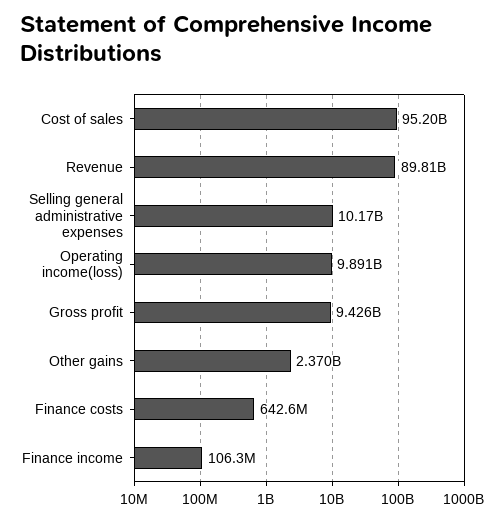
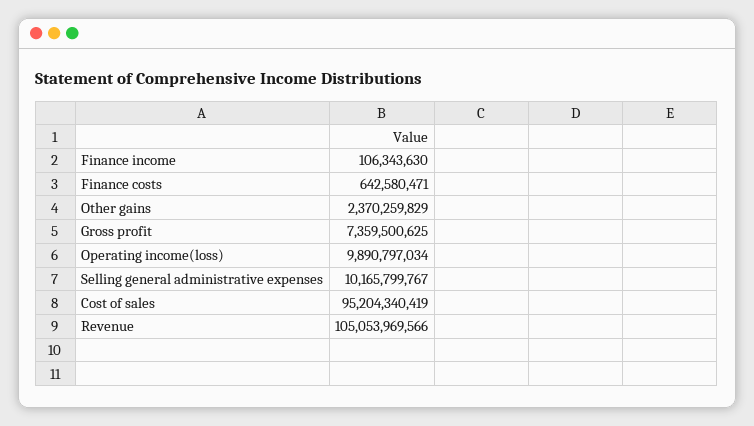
  {
    "Cost of sales": 95204340419,
-   "Revenue": 89810000000,
+   "Revenue": 105053969566,
    "Selling general administrative expenses": 10165799767,
    "Operating income(loss)": 9890797034,
-   "Gross profit": 9426000000,
+   "Gross profit": 7359500625,
    "Other gains": 2370259829,
    "Finance costs": 642580471,
    "Finance income": 106343630
  }

